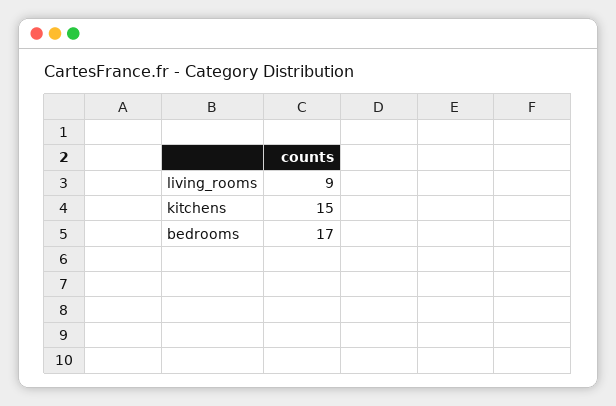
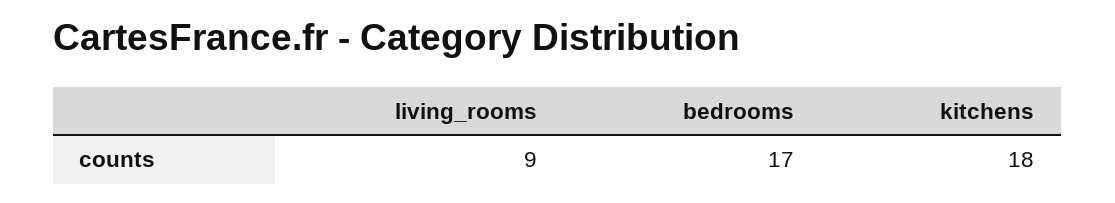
  {
    "living_rooms": 9,
-   "kitchens": 15,
+   "kitchens": 18,
    "bedrooms": 17
  }

